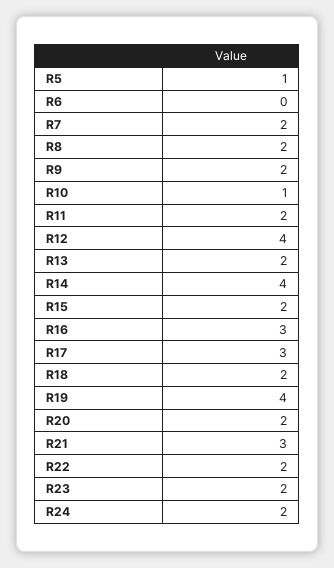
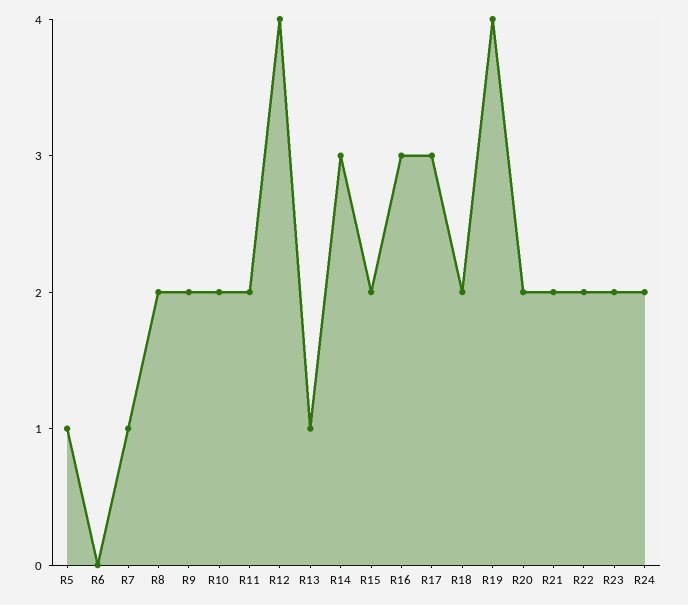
  {
    "R5": 1,
    "R6": 0,
-   "R7": 2,
+   "R7": 1,
    "R8": 2,
    "R9": 2,
-   "R10": 1,
+   "R10": 2,
    "R11": 2,
    "R12": 4,
-   "R13": 2,
+   "R13": 1,
-   "R14": 4,
+   "R14": 3,
    "R15": 2,
    "R16": 3,
    "R17": 3,
    "R18": 2,
    "R19": 4,
    "R20": 2,
-   "R21": 3,
+   "R21": 2,
    "R22": 2,
    "R23": 2,
    "R24": 2
  }

